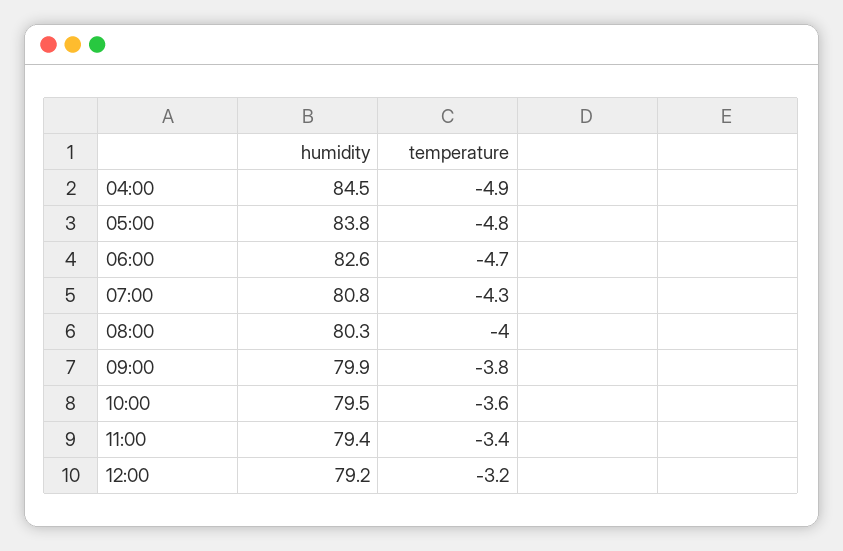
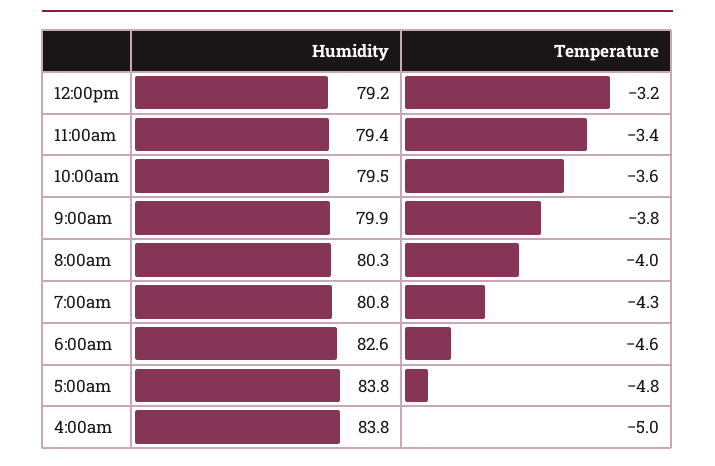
  {
    "humidity": {
-     "04:00": 84.5,
+     "04:00": 83.8,
      "05:00": 83.8,
      "06:00": 82.6,
      "07:00": 80.8,
      "08:00": 80.3,
      "09:00": 79.9,
      "10:00": 79.5,
      "11:00": 79.4,
      "12:00": 79.2
    },
    "temperature": {
-     "04:00": -4.9,
+     "04:00": -5,
      "05:00": -4.8,
-     "06:00": -4.7,
+     "06:00": -4.6,
      "07:00": -4.3,
      "08:00": -4,
      "09:00": -3.8,
      "10:00": -3.6,
      "11:00": -3.4,
      "12:00": -3.2
    }
  }

